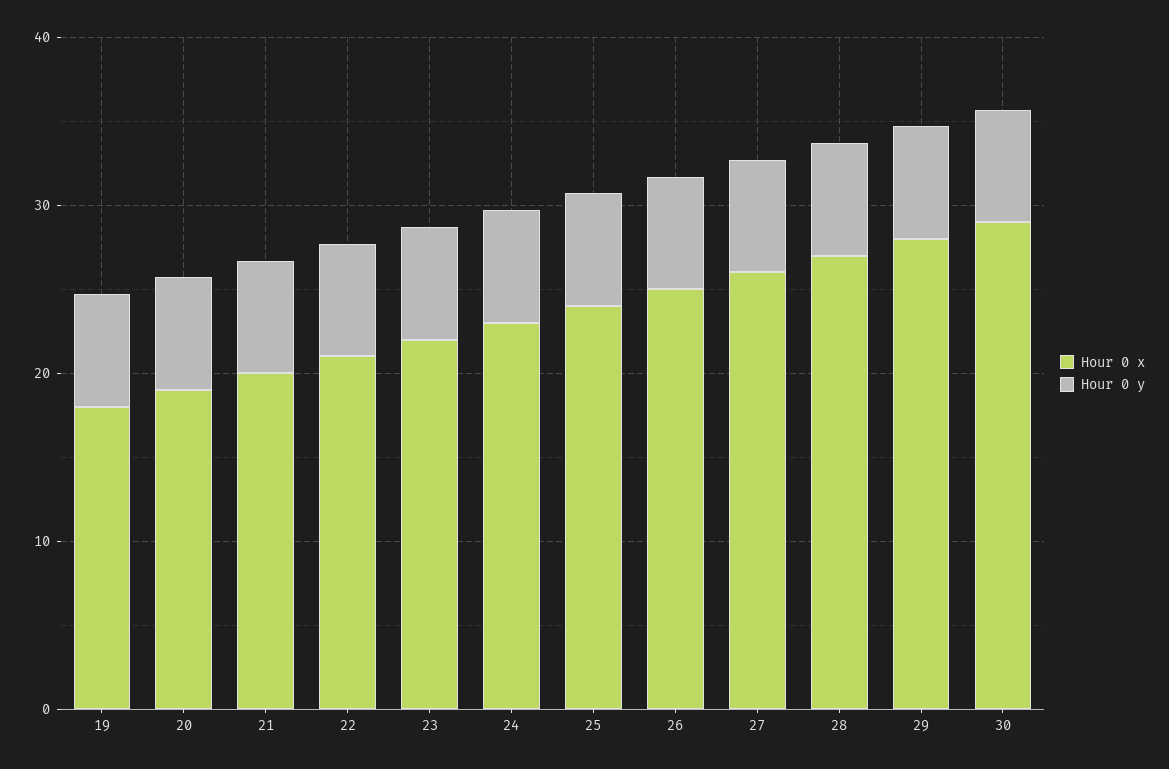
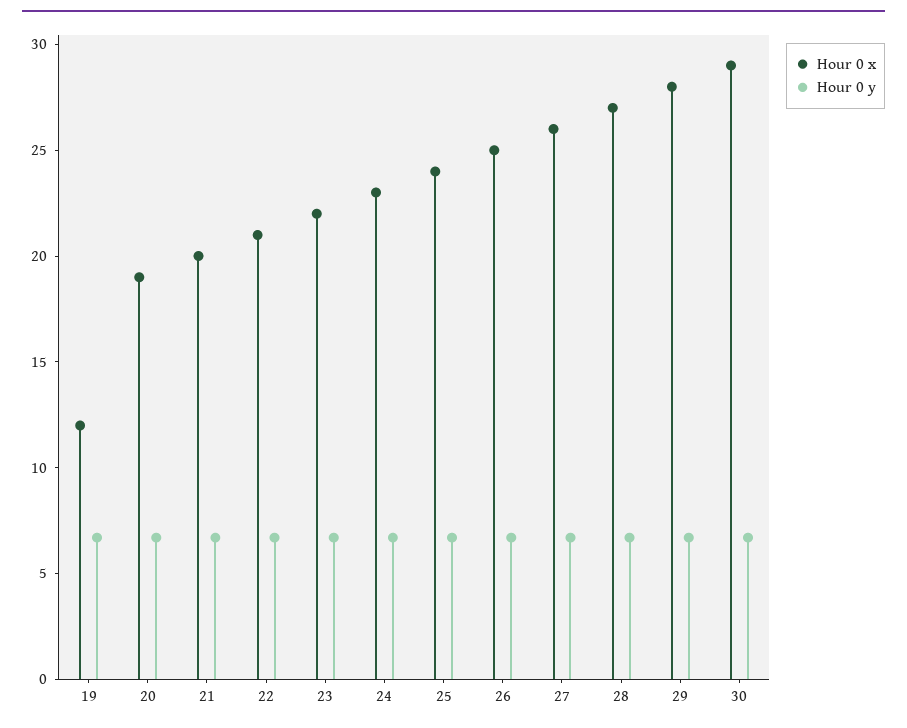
  {
    "Hour 0 x": {
-     "19": 18,
+     "19": 12,
      "20": 19,
      "21": 20,
      "22": 21,
      "23": 22,
      "24": 23,
      "25": 24,
      "26": 25,
      "27": 26,
      "28": 27,
      "29": 28,
      "30": 29
    },
    "Hour 0 y": {
      "19": 7,
      "20": 7,
      "21": 7,
      "22": 7,
      "23": 7,
      "24": 7,
      "25": 7,
      "26": 7,
      "27": 7,
      "28": 7,
      "29": 7,
      "30": 7
    }
  }

